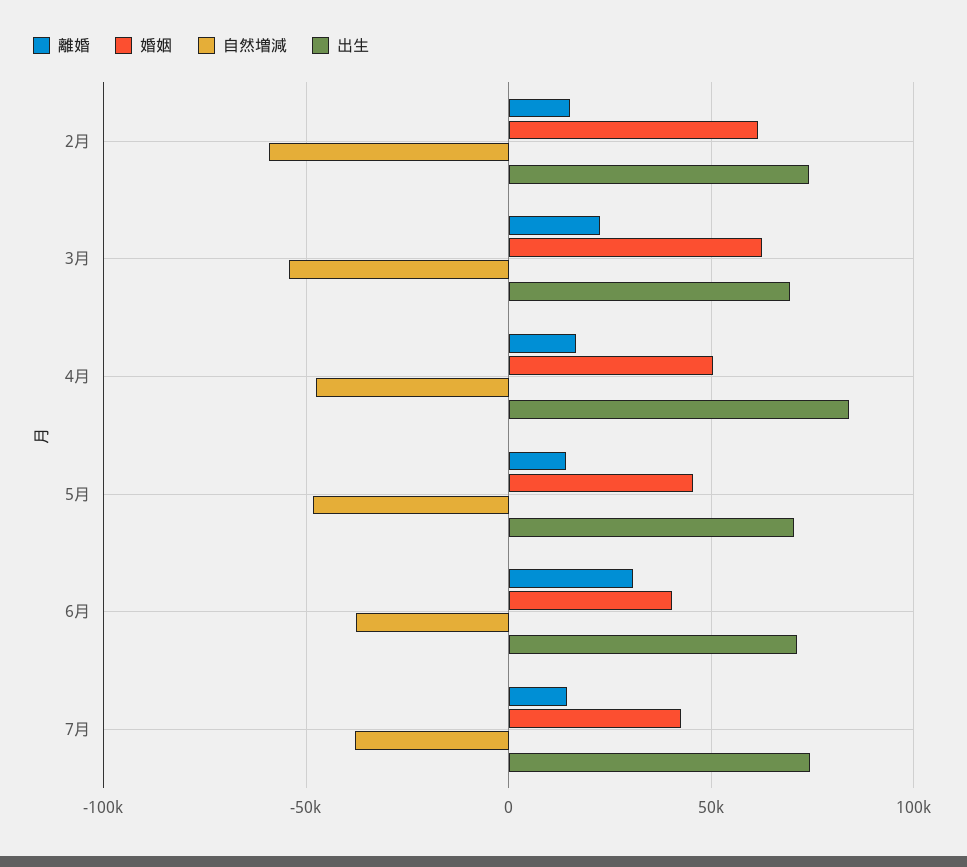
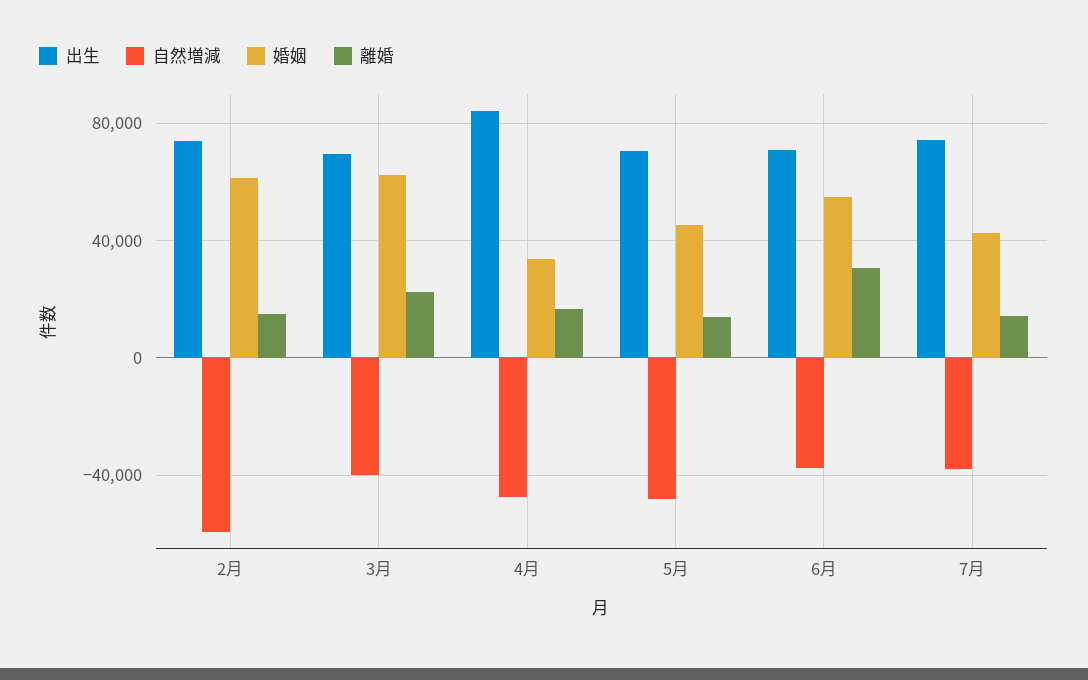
  {
    "離婚": {
      "2月": 15000,
      "3月": 25000,
      "4月": 15000,
      "5月": 15000,
      "6月": 30000,
      "7月": 15000
    },
    "婚姻": {
      "2月": 60000,
      "3月": 60000,
-     "4月": 50000,
+     "4月": 35000,
      "5月": 45000,
-     "6月": 40000,
+     "6月": 55000,
      "7月": 45000
    },
    "自然増減": {
      "2月": -60000,
-     "3月": -55000,
+     "3月": -40000,
      "4月": -50000,
      "5月": -50000,
      "6月": -40000,
      "7月": -40000
    },
    "出生": {
      "2月": 75000,
      "3月": 70000,
      "4月": 85000,
      "5月": 70000,
      "6月": 70000,
      "7月": 75000
    }
  }

